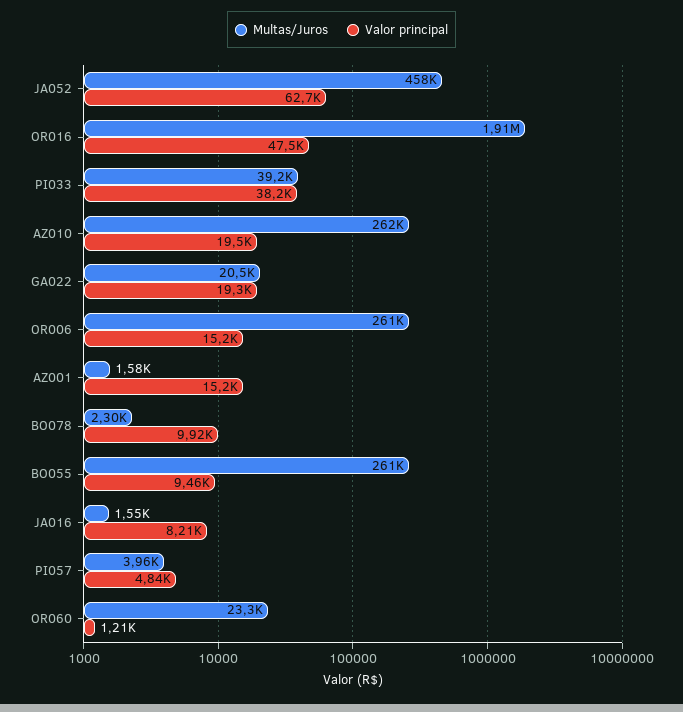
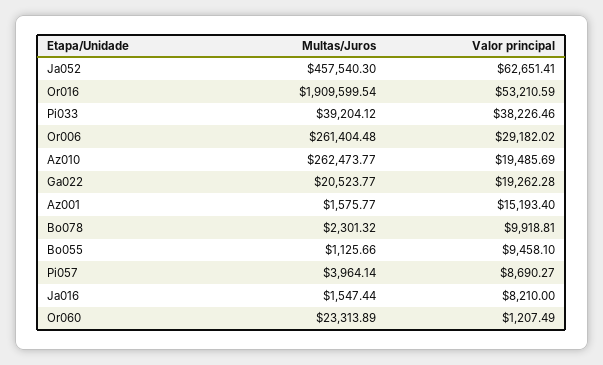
  {
    "Multas/Juros": {
      "JA052": 457540.3,
      "OR016": 1909599.54,
      "PI033": 39204.12,
      "AZ010": 262473.77,
      "GA022": 20523.77,
      "OR006": 261404.48,
      "AZ001": 1575.77,
      "BO078": 2301.32,
-     "BO055": 261000,
+     "BO055": 1125.66,
      "JA016": 1547.44,
      "PI057": 3964.14,
      "OR060": 23313.89
    },
    "Valor principal": {
      "JA052": 62651.41,
-     "OR016": 47500,
+     "OR016": 53210.59,
      "PI033": 38226.46,
      "AZ010": 19485.69,
      "GA022": 19262.28,
-     "OR006": 15200,
+     "OR006": 29182.02,
      "AZ001": 15193.4,
      "BO078": 9918.81,
      "BO055": 9458.1,
      "JA016": 8210,
-     "PI057": 4840,
+     "PI057": 8690.27,
      "OR060": 1207.49
    }
  }

